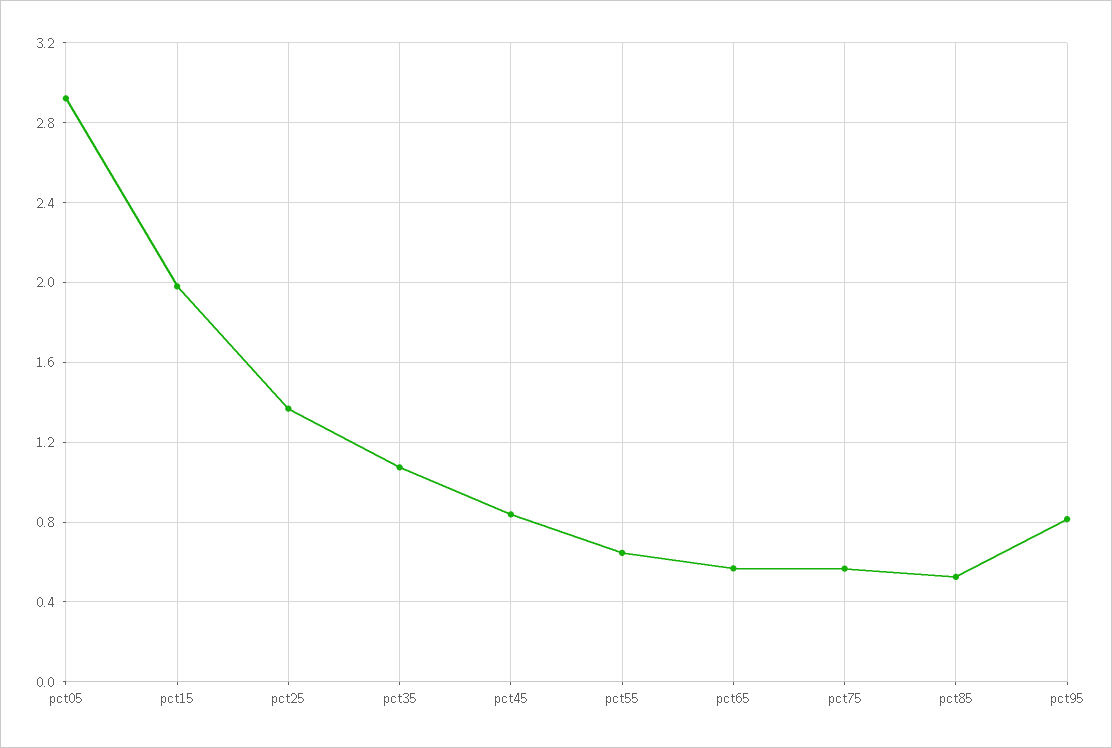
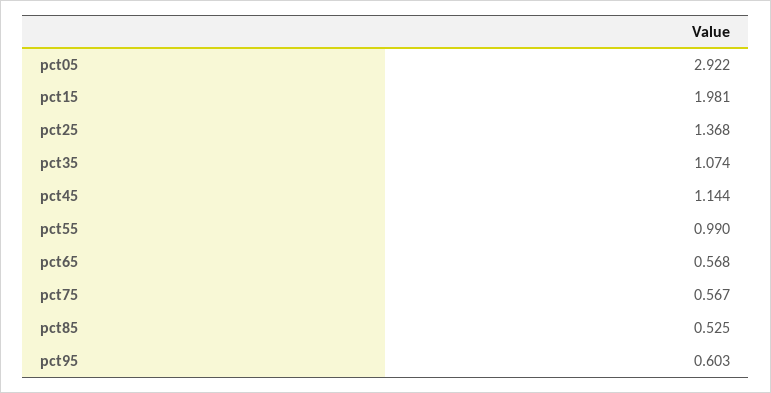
  {
    "pct05": 2.922,
    "pct15": 1.981,
    "pct25": 1.368,
    "pct35": 1.074,
-   "pct45": 0.85,
+   "pct45": 1.144,
-   "pct55": 0.65,
+   "pct55": 0.99,
    "pct65": 0.568,
    "pct75": 0.567,
    "pct85": 0.525,
-   "pct95": 0.8
+   "pct95": 0.603
  }

